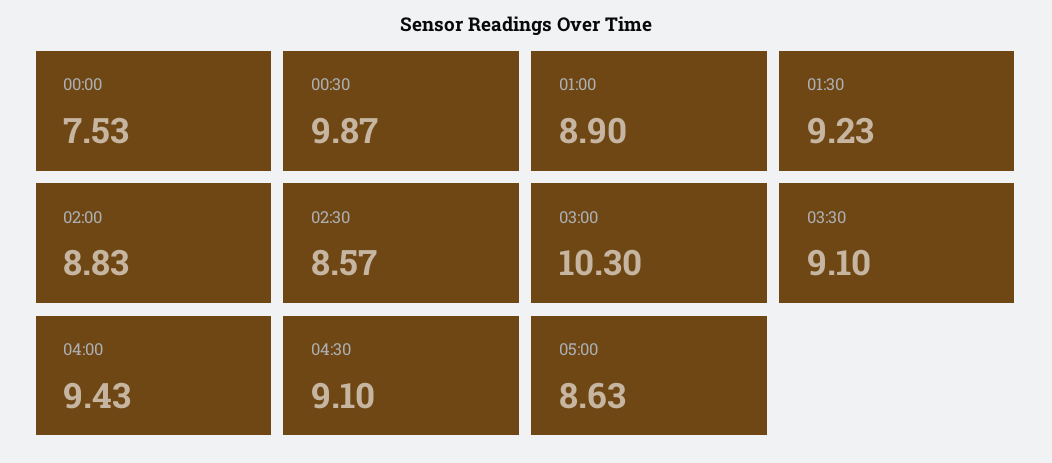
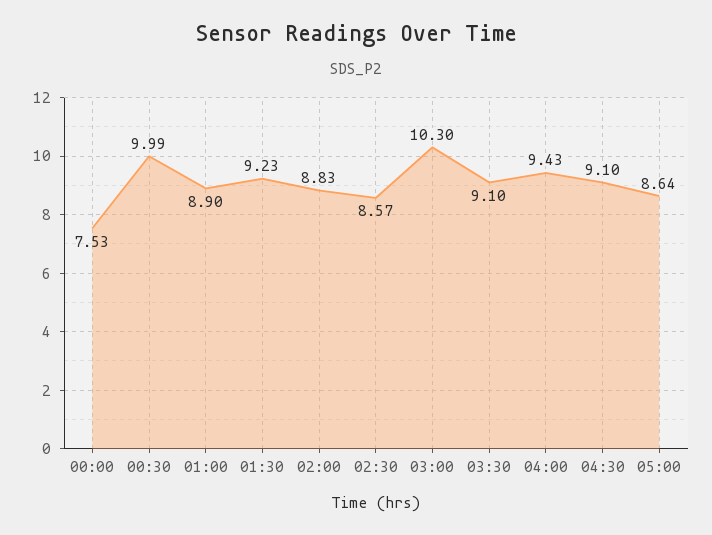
  {
    "00:00": 7.53,
-   "00:30": 9.87,
+   "00:30": 9.99,
    "01:00": 8.9,
    "01:30": 9.23,
    "02:00": 8.83,
    "02:30": 8.57,
    "03:00": 10.3,
    "03:30": 9.1,
    "04:00": 9.43,
    "04:30": 9.1,
-   "05:00": 8.63
+   "05:00": 8.64
  }

